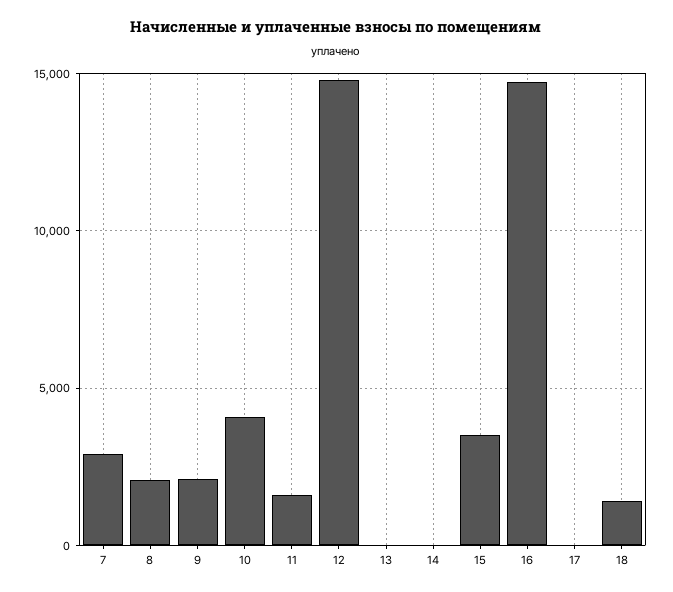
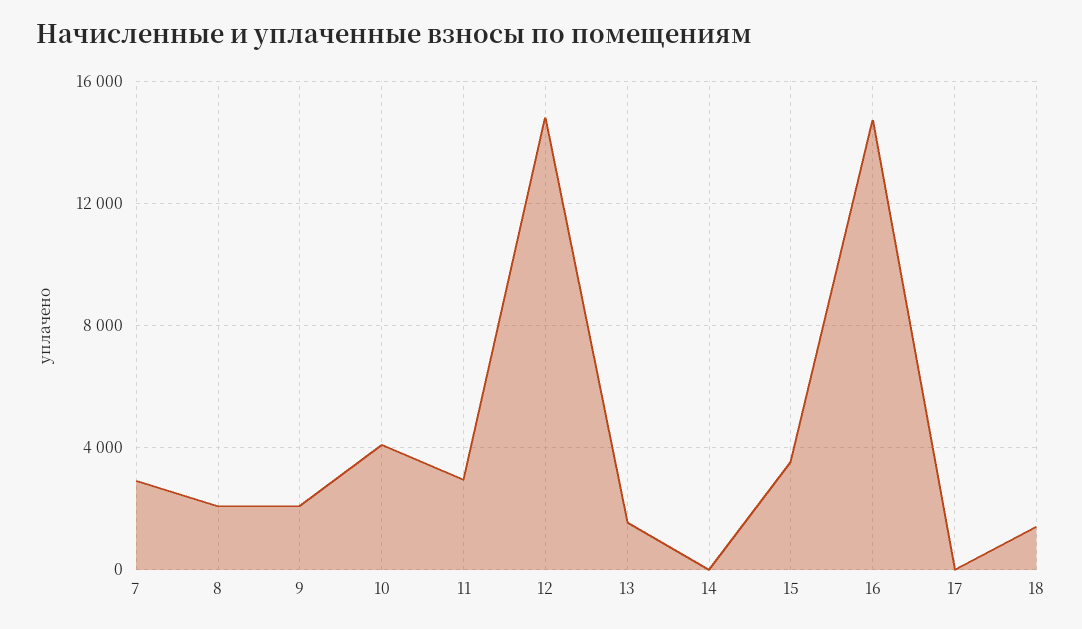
  {
    "7": 3000,
    "8": 2000,
    "9": 2000,
    "10": 4000,
-   "11": 1500,
+   "11": 3000,
    "12": 15000,
-   "13": 0,
+   "13": 1500,
    "14": 0,
    "15": 3500,
    "16": 14500,
    "17": 0,
    "18": 1500
  }

